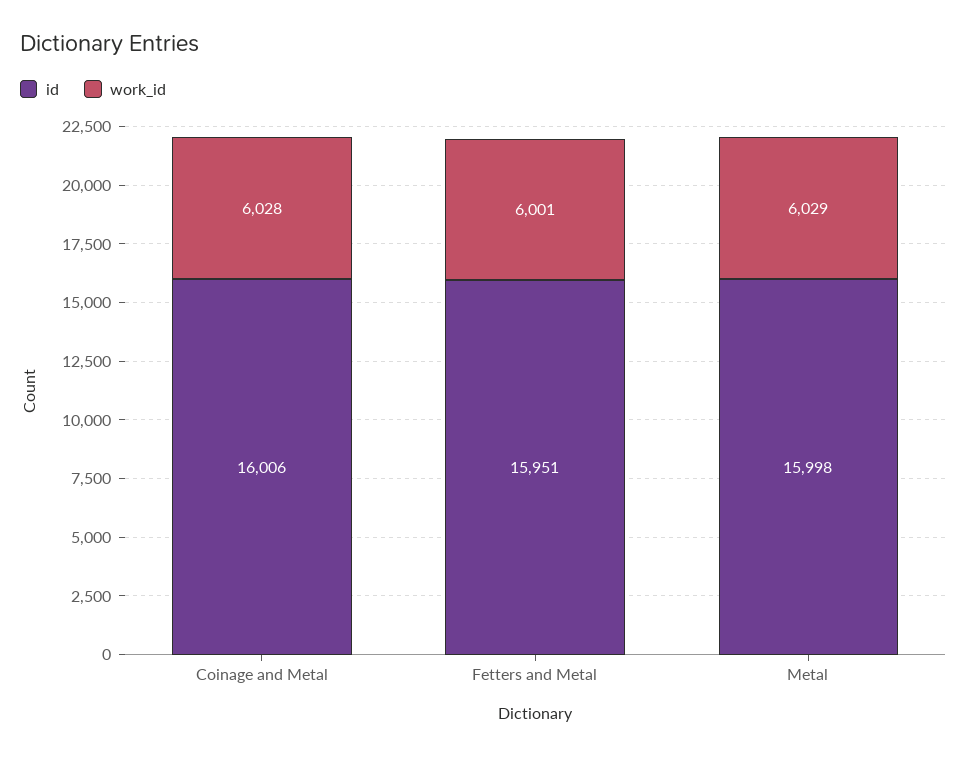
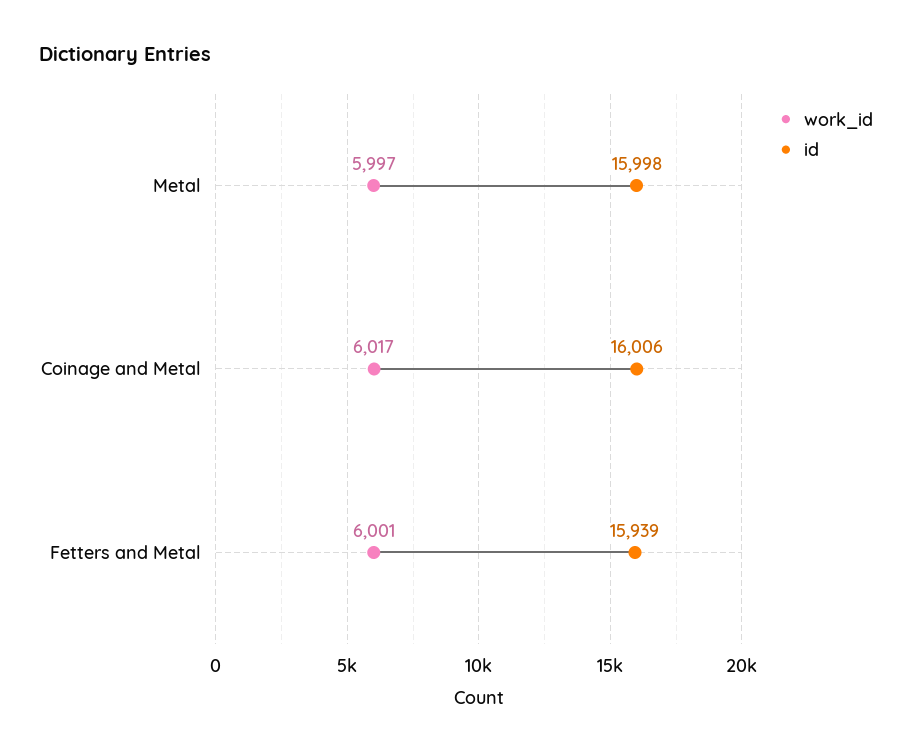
  {
    "id": {
      "Coinage and Metal": 16006,
-     "Fetters and Metal": 15951,
+     "Fetters and Metal": 15939,
      "Metal": 15998
    },
    "work_id": {
-     "Coinage and Metal": 6028,
+     "Coinage and Metal": 6017,
      "Fetters and Metal": 6001,
-     "Metal": 6029
+     "Metal": 5997
    }
  }

